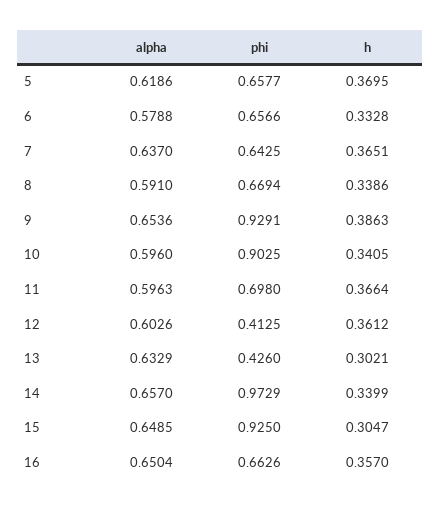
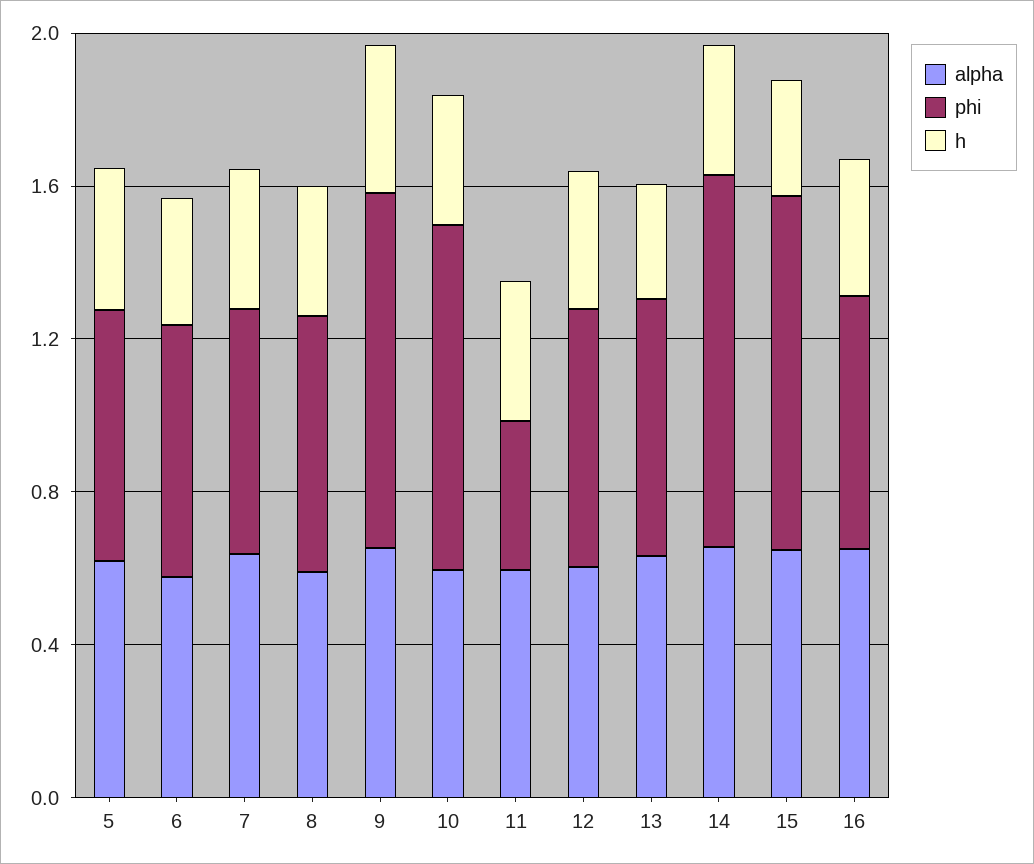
  {
    "alpha": {
      "5": 0.6186,
      "6": 0.5788,
      "7": 0.637,
      "8": 0.591,
      "9": 0.6536,
      "10": 0.596,
      "11": 0.5963,
      "12": 0.6026,
      "13": 0.6329,
      "14": 0.657,
      "15": 0.6485,
      "16": 0.6504
    },
    "phi": {
      "5": 0.6577,
      "6": 0.6566,
      "7": 0.6425,
      "8": 0.6694,
      "9": 0.9291,
      "10": 0.9025,
-     "11": 0.698,
+     "11": 0.4,
-     "12": 0.4125,
+     "12": 0.7,
-     "13": 0.426,
+     "13": 0.7,
      "14": 0.9729,
      "15": 0.925,
      "16": 0.6626
    },
    "h": {
      "5": 0.3695,
      "6": 0.3328,
      "7": 0.3651,
      "8": 0.3386,
      "9": 0.3863,
      "10": 0.3405,
      "11": 0.3664,
      "12": 0.3612,
      "13": 0.3021,
      "14": 0.3399,
      "15": 0.3047,
      "16": 0.357
    }
  }

